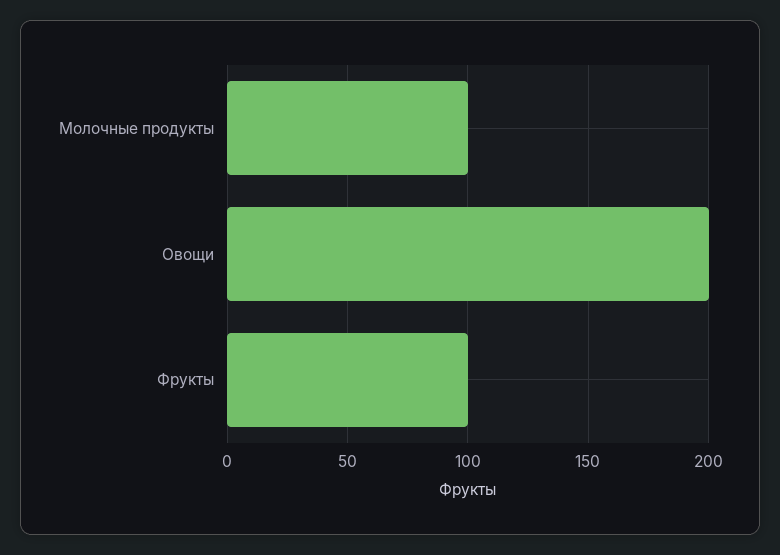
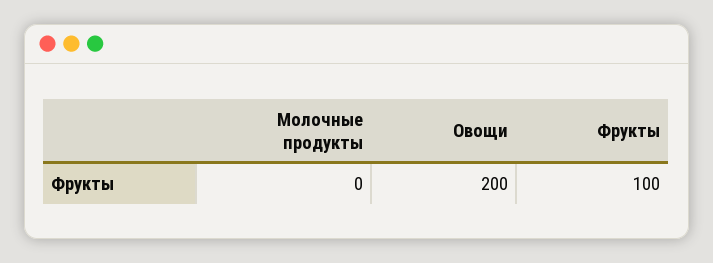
  {
-   "Молочные продукты": 100,
+   "Молочные продукты": 0,
    "Овощи": 200,
    "Фрукты": 100
  }

